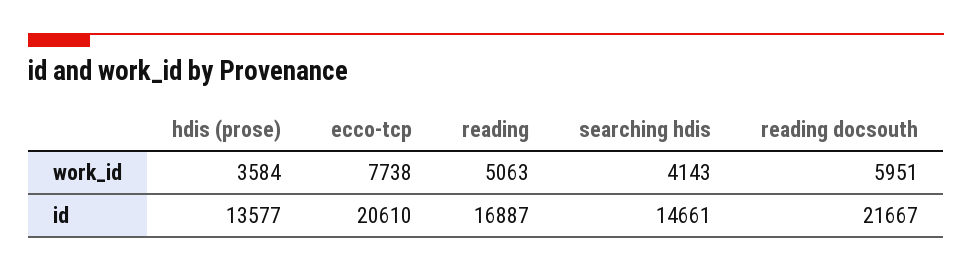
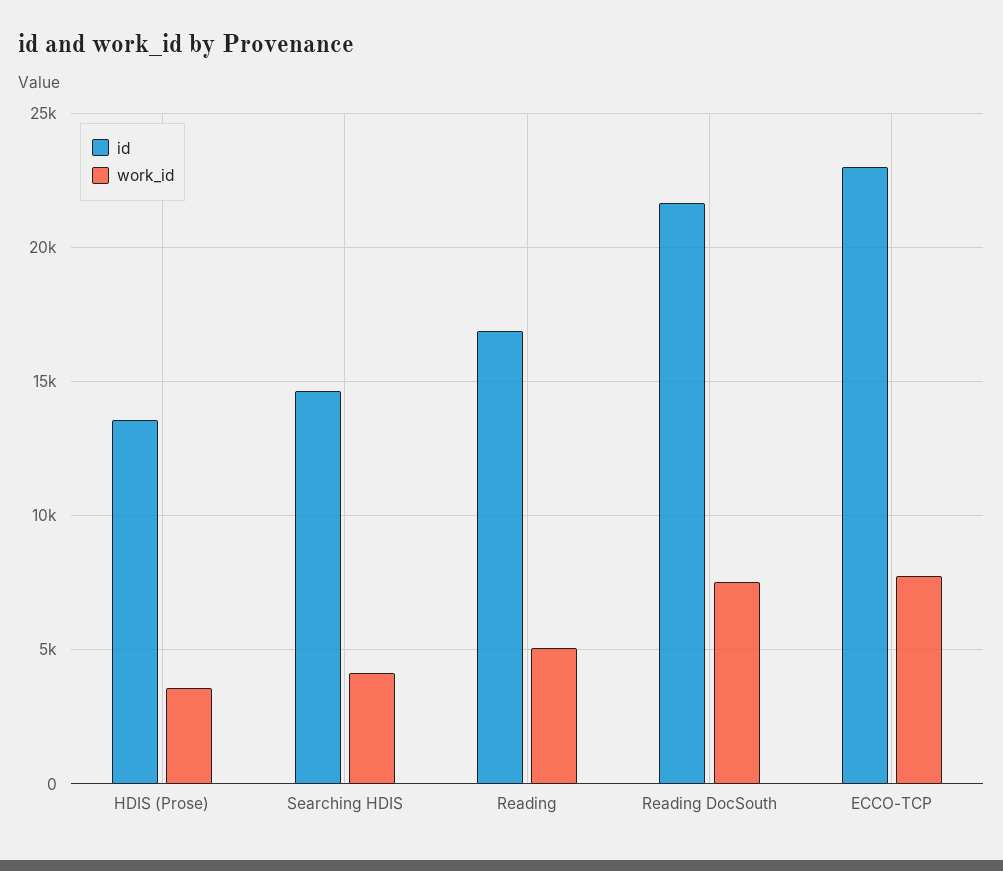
  {
    "work_id": {
      "hdis (prose)": 3584,
      "ecco-tcp": 7738,
      "reading": 5063,
      "searching hdis": 4143,
-     "reading docsouth": 5951
+     "reading docsouth": 7500
    },
    "id": {
      "hdis (prose)": 13577,
-     "ecco-tcp": 20610,
+     "ecco-tcp": 23000,
      "reading": 16887,
      "searching hdis": 14661,
      "reading docsouth": 21667
    }
  }

